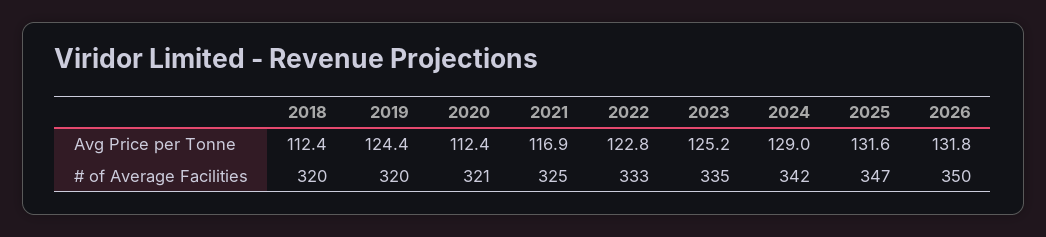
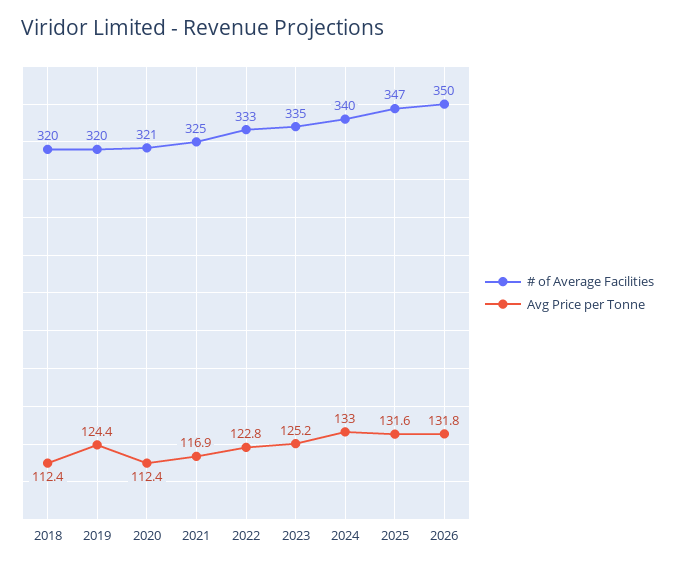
  {
    "Avg Price per Tonne": {
      "2018": 112.4,
      "2019": 124.4,
      "2020": 112.4,
      "2021": 116.9,
      "2022": 122.8,
      "2023": 125.2,
-     "2024": 129,
+     "2024": 133,
      "2025": 131.6,
      "2026": 131.8
    },
    "# of Average Facilities": {
      "2018": 320,
      "2019": 320,
      "2020": 321,
      "2021": 325,
      "2022": 333,
      "2023": 335,
-     "2024": 342,
+     "2024": 340,
      "2025": 347,
      "2026": 350
    }
  }

